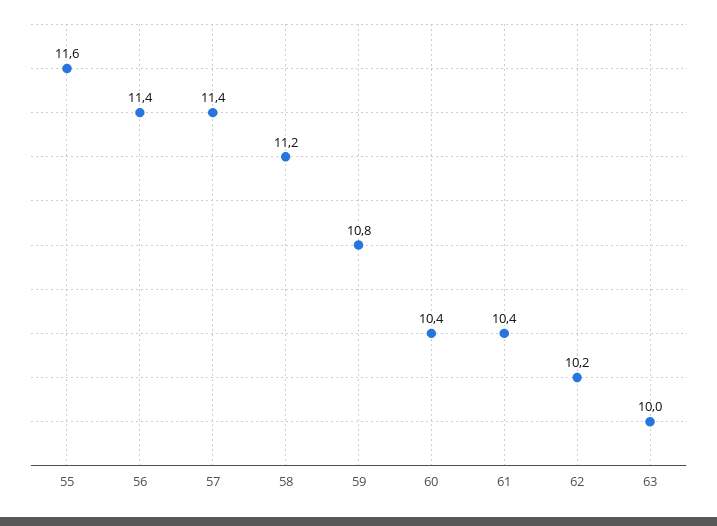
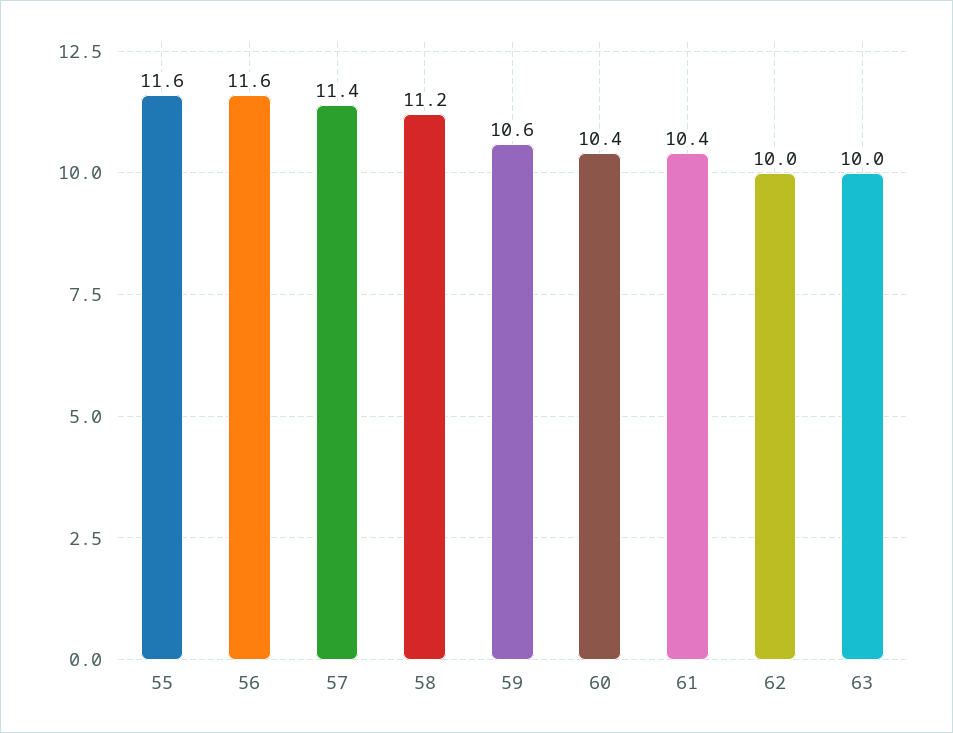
  {
    "55": 11.6,
-   "56": 11.4,
+   "56": 11.6,
    "57": 11.4,
    "58": 11.2,
-   "59": 10.8,
+   "59": 10.6,
    "60": 10.4,
    "61": 10.4,
-   "62": 10.2,
+   "62": 10,
    "63": 10
  }

